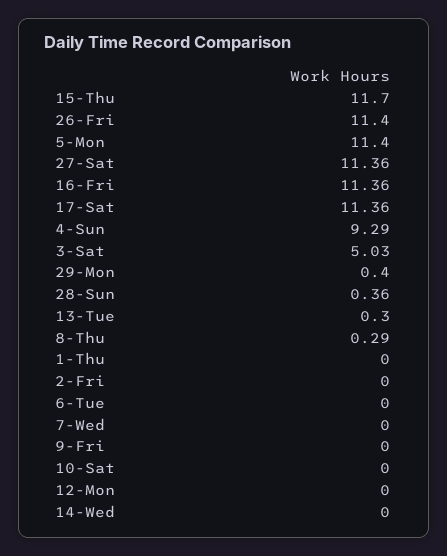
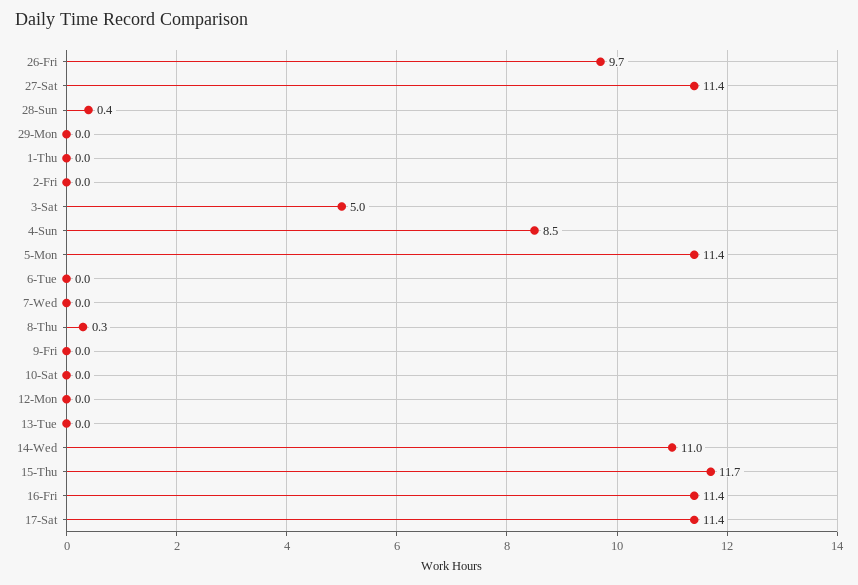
  {
    "15-Thu": 11.7,
-   "26-Fri": 11.4,
+   "26-Fri": 9.7,
    "5-Mon": 11.4,
    "27-Sat": 11.36,
    "16-Fri": 11.36,
    "17-Sat": 11.36,
-   "4-Sun": 9.29,
+   "4-Sun": 8.5,
    "3-Sat": 5.03,
-   "29-Mon": 0.4,
+   "29-Mon": 0,
    "28-Sun": 0.36,
-   "13-Tue": 0.3,
+   "13-Tue": 0,
    "8-Thu": 0.29,
    "1-Thu": 0,
    "2-Fri": 0,
    "6-Tue": 0,
    "7-Wed": 0,
    "9-Fri": 0,
    "10-Sat": 0,
    "12-Mon": 0,
-   "14-Wed": 0
+   "14-Wed": 11
  }

